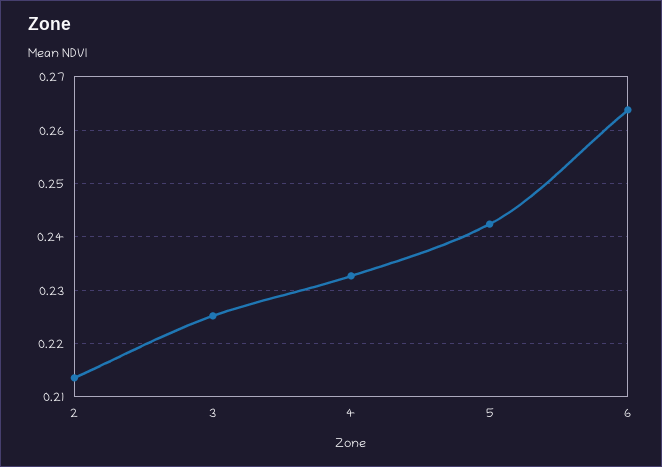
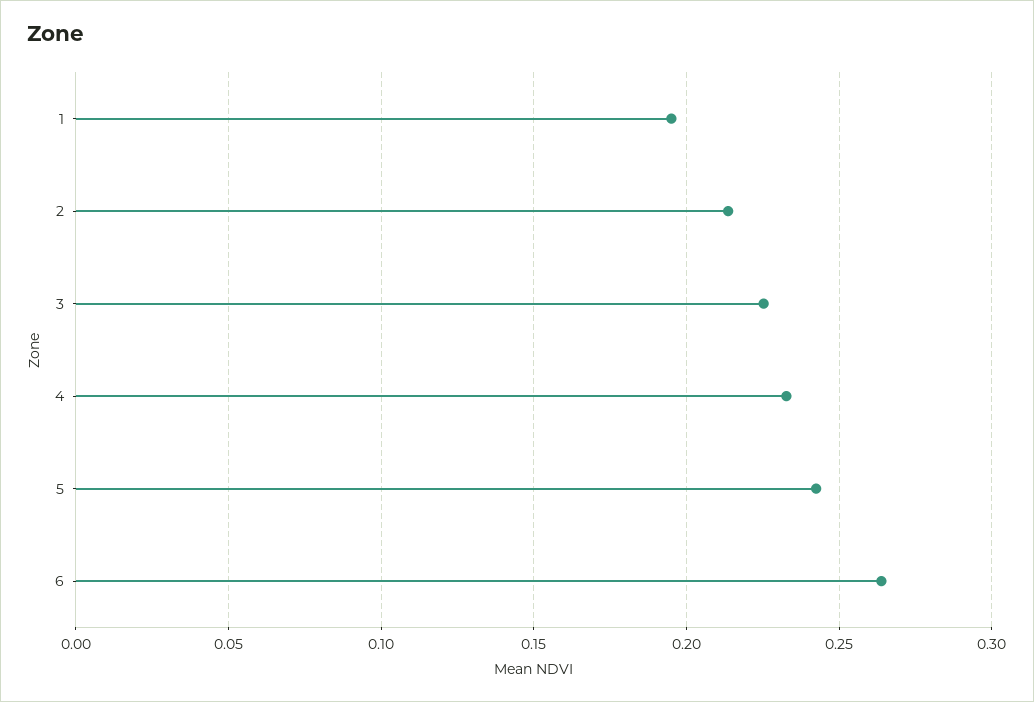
  {
    "2": 0.214,
    "3": 0.226,
    "4": 0.232,
    "5": 0.242,
-   "6": 0.264
+   "6": 0.264,
+   "1": 0.195
  }

